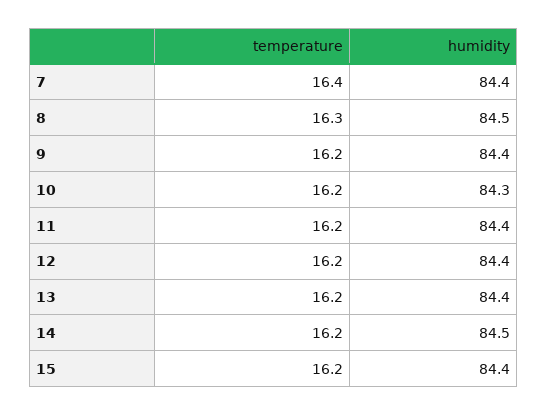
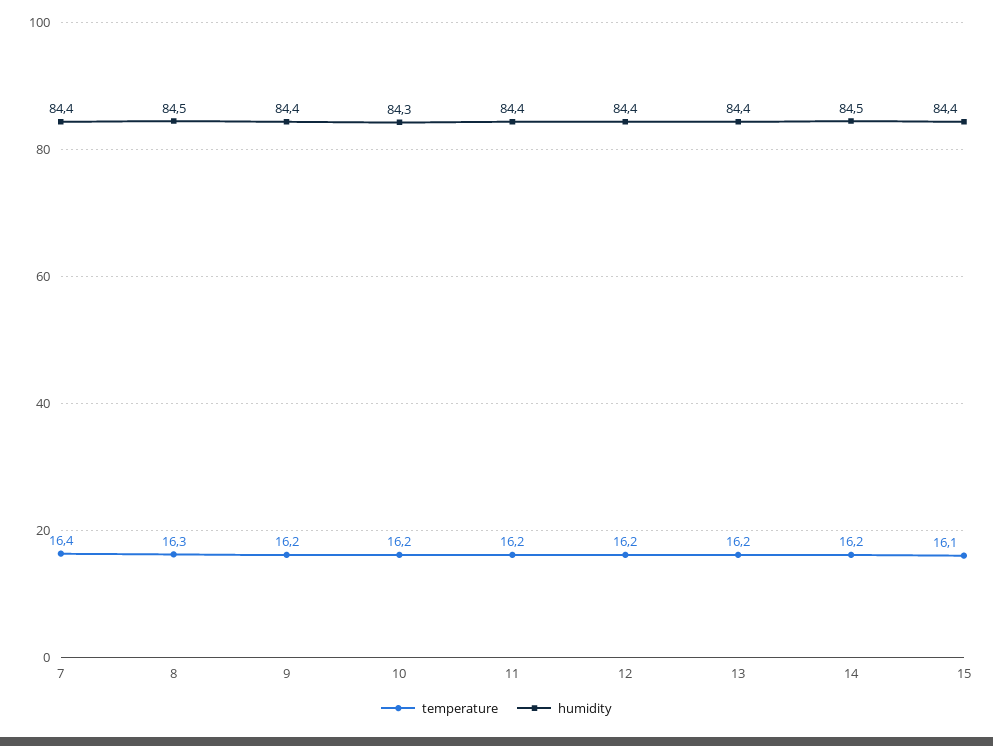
  {
    "temperature": {
      "7": 16.4,
      "8": 16.3,
      "9": 16.2,
      "10": 16.2,
      "11": 16.2,
      "12": 16.2,
      "13": 16.2,
      "14": 16.2,
-     "15": 16.2
+     "15": 16.1
    },
    "humidity": {
      "7": 84.4,
      "8": 84.5,
      "9": 84.4,
      "10": 84.3,
      "11": 84.4,
      "12": 84.4,
      "13": 84.4,
      "14": 84.5,
      "15": 84.4
    }
  }

